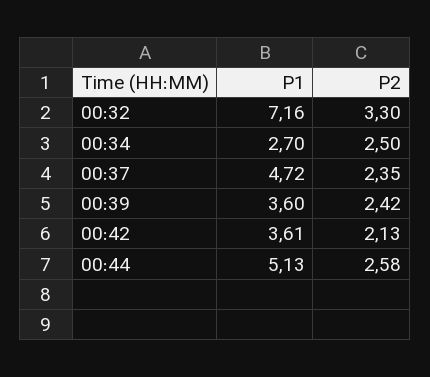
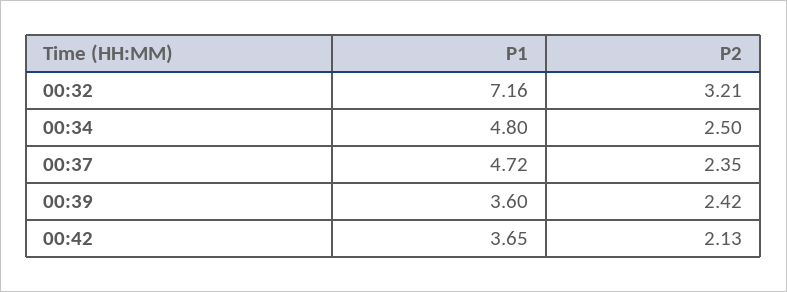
  {
    "P1": {
      "00:32": 7.16,
-     "00:34": 2.7,
+     "00:34": 4.8,
      "00:37": 4.72,
      "00:39": 3.6,
-     "00:42": 3.61,
+     "00:42": 3.65
-     "00:44": 5.13
    },
    "P2": {
-     "00:32": 3.3,
+     "00:32": 3.21,
      "00:34": 2.5,
      "00:37": 2.35,
      "00:39": 2.42,
-     "00:42": 2.13,
+     "00:42": 2.13
-     "00:44": 2.58
    }
  }

